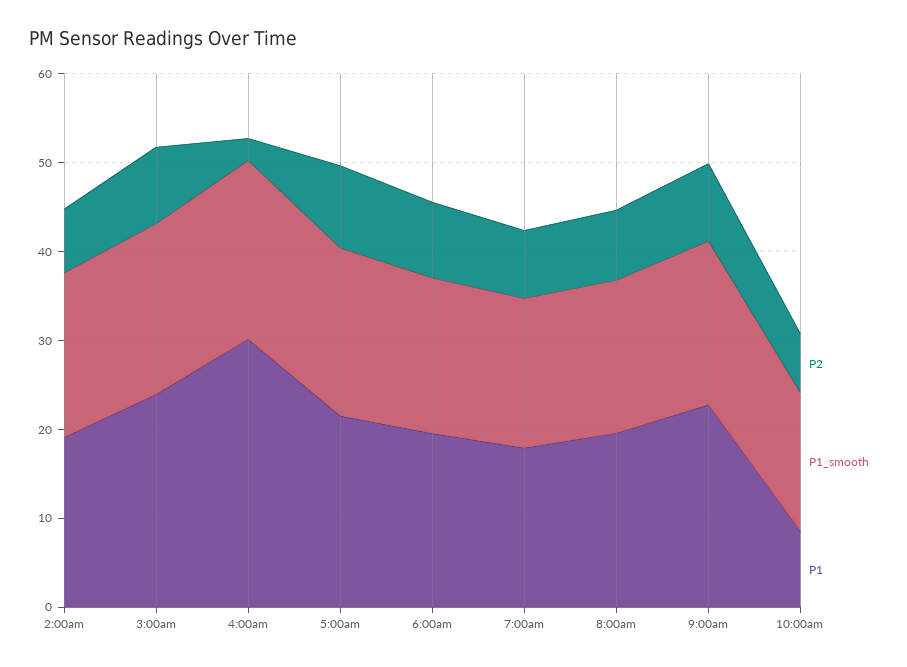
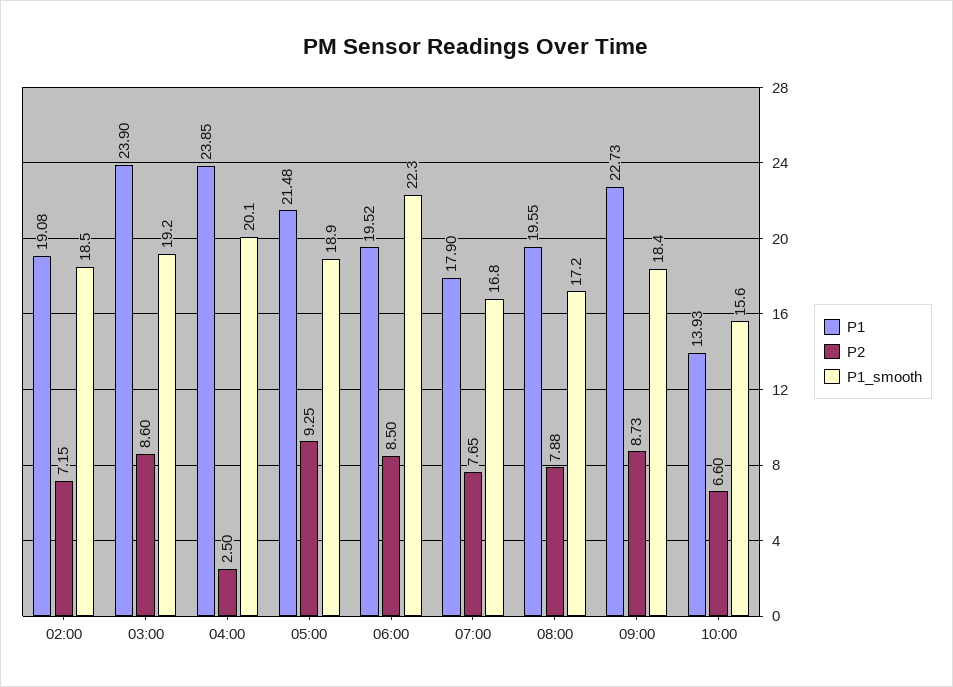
  {
    "P2": {
      "2:00am": 7.15,
      "3:00am": 8.6,
      "4:00am": 2.5,
      "5:00am": 9.25,
      "6:00am": 8.5,
      "7:00am": 7.65,
      "8:00am": 7.88,
      "9:00am": 8.73,
      "10:00am": 6.6
    },
    "P1_smooth": {
      "2:00am": 18.5,
      "3:00am": 19.2,
      "4:00am": 20.1,
      "5:00am": 18.9,
-     "6:00am": 18,
+     "6:00am": 22.3,
      "7:00am": 16.8,
      "8:00am": 17.2,
      "9:00am": 18.4,
      "10:00am": 15.6
    },
    "P1": {
      "2:00am": 19.08,
      "3:00am": 23.9,
-     "4:00am": 30,
+     "4:00am": 23.85,
      "5:00am": 21.48,
      "6:00am": 19.52,
      "7:00am": 17.9,
      "8:00am": 19.55,
      "9:00am": 22.73,
-     "10:00am": 8
+     "10:00am": 13.93
    }
  }

